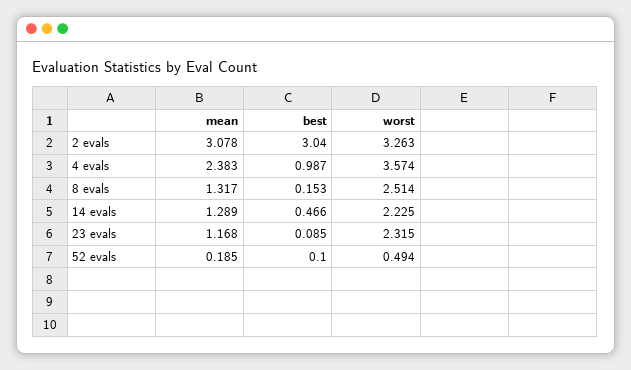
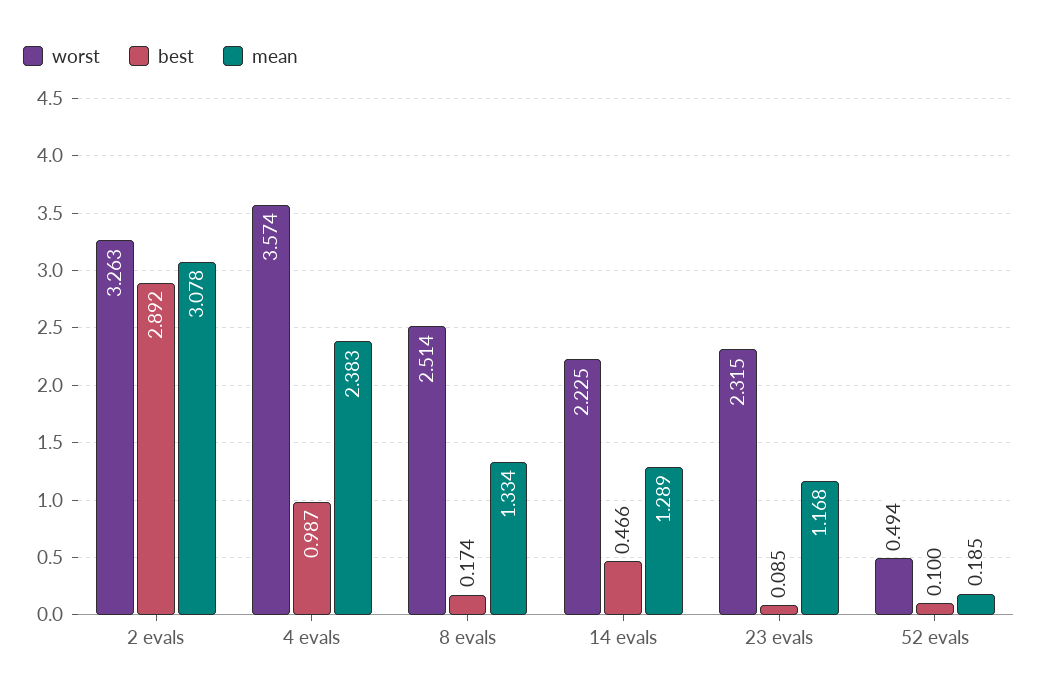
  {
    "mean": {
      "2 evals": 3.078,
      "4 evals": 2.383,
-     "8 evals": 1.317,
+     "8 evals": 1.334,
      "14 evals": 1.289,
      "23 evals": 1.168,
      "52 evals": 0.185
    },
    "best": {
-     "2 evals": 3.04,
+     "2 evals": 2.892,
      "4 evals": 0.987,
-     "8 evals": 0.153,
+     "8 evals": 0.174,
      "14 evals": 0.466,
      "23 evals": 0.085,
      "52 evals": 0.1
    },
    "worst": {
      "2 evals": 3.263,
      "4 evals": 3.574,
      "8 evals": 2.514,
      "14 evals": 2.225,
      "23 evals": 2.315,
      "52 evals": 0.494
    }
  }

